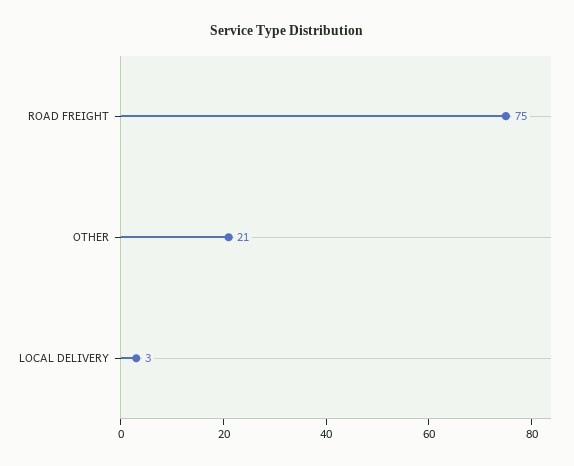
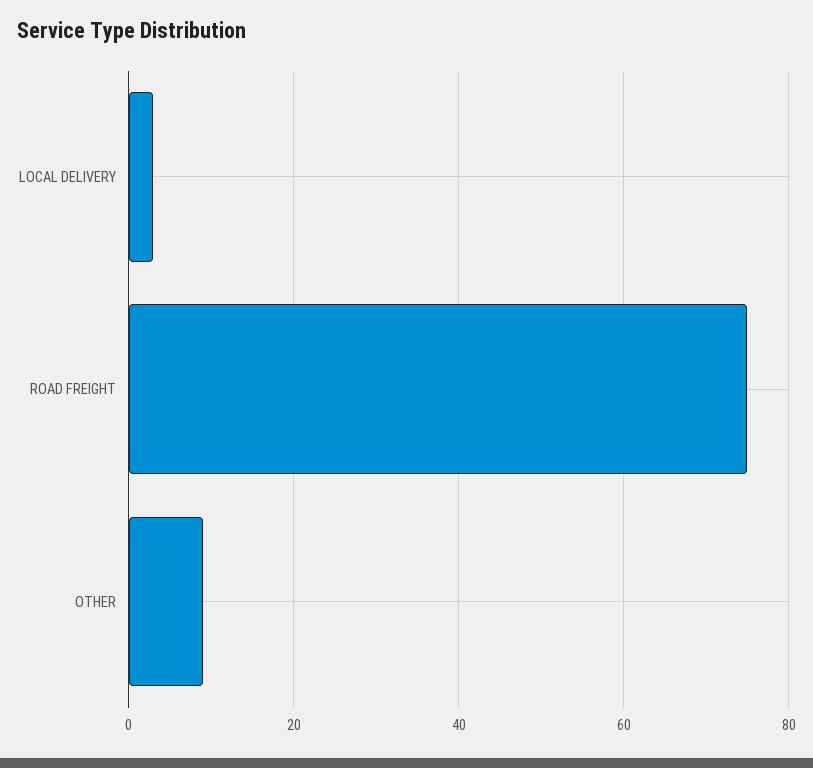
  {
    "ROAD FREIGHT": 75,
-   "OTHER": 21,
+   "OTHER": 10,
    "LOCAL DELIVERY": 3
  }

